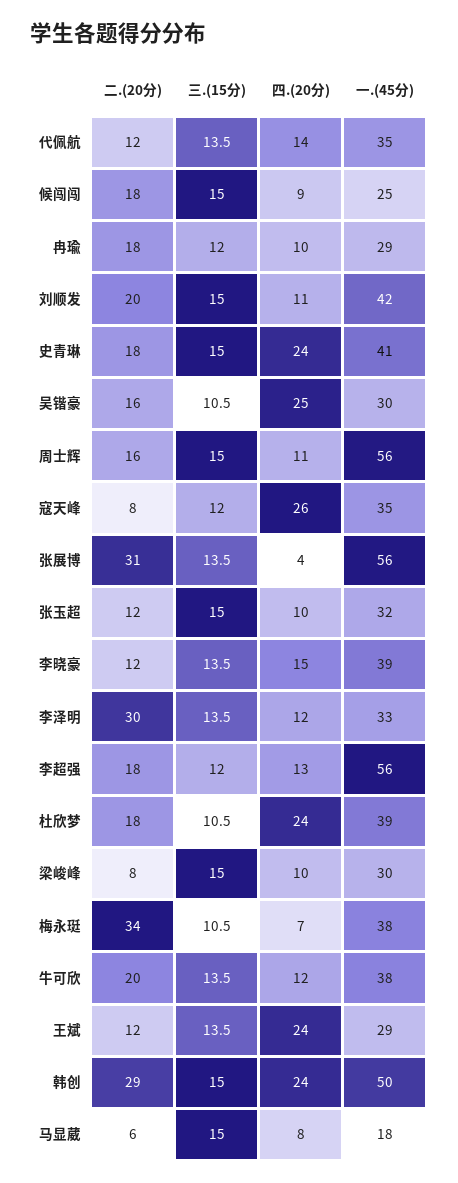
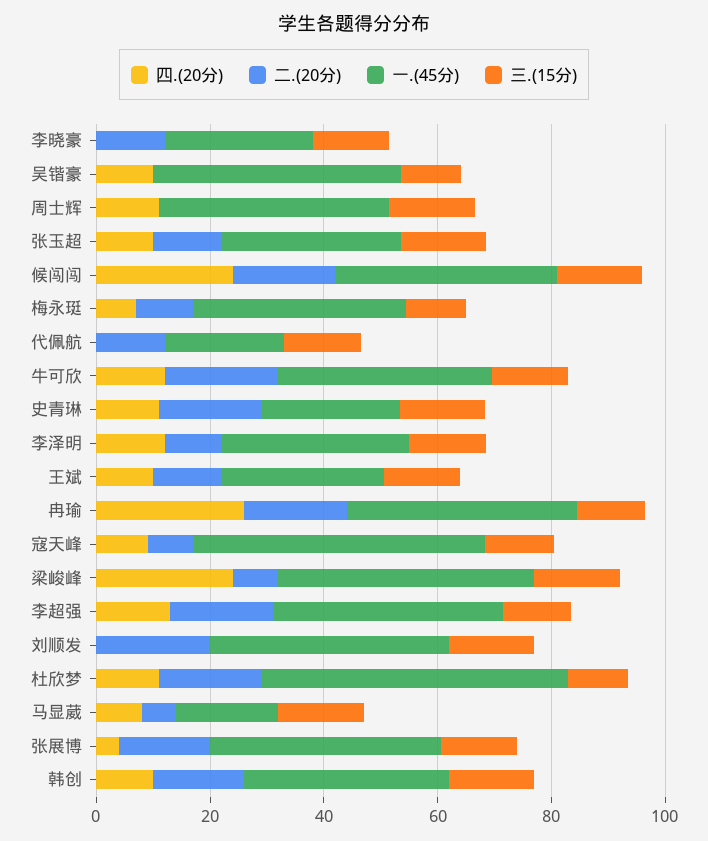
  {
    "二.(20分)": {
      "代佩航": 12,
      "候闯闯": 18,
      "冉瑜": 18,
      "刘顺发": 20,
      "史青琳": 18,
-     "吴锴豪": 16,
+     "吴锴豪": 0,
-     "周士辉": 16,
+     "周士辉": 0,
      "寇天峰": 8,
-     "张展博": 31,
+     "张展博": 15,
      "张玉超": 12,
      "李晓豪": 12,
-     "李泽明": 30,
+     "李泽明": 10,
      "李超强": 18,
      "杜欣梦": 18,
      "梁峻峰": 8,
-     "梅永珽": 34,
+     "梅永珽": 10,
      "牛可欣": 20,
      "王斌": 12,
-     "韩创": 29,
+     "韩创": 15,
      "马显葳": 6
    },
    "三.(15分)": {
      "代佩航": 13.5,
      "候闯闯": 15,
      "冉瑜": 12,
      "刘顺发": 15,
      "史青琳": 15,
      "吴锴豪": 10.5,
      "周士辉": 15,
      "寇天峰": 12,
      "张展博": 13.5,
      "张玉超": 15,
      "李晓豪": 13.5,
      "李泽明": 13.5,
      "李超强": 12,
      "杜欣梦": 10.5,
      "梁峻峰": 15,
      "梅永珽": 10.5,
      "牛可欣": 13.5,
      "王斌": 13.5,
      "韩创": 15,
      "马显葳": 15
    },
    "四.(20分)": {
-     "代佩航": 14,
+     "代佩航": 0,
-     "候闯闯": 9,
+     "候闯闯": 25,
-     "冉瑜": 10,
+     "冉瑜": 25,
-     "刘顺发": 11,
+     "刘顺发": 0,
-     "史青琳": 24,
+     "史青琳": 10,
-     "吴锴豪": 25,
+     "吴锴豪": 10,
      "周士辉": 11,
-     "寇天峰": 26,
+     "寇天峰": 10,
      "张展博": 4,
      "张玉超": 10,
-     "李晓豪": 15,
+     "李晓豪": 0,
      "李泽明": 12,
      "李超强": 13,
-     "杜欣梦": 24,
+     "杜欣梦": 10,
-     "梁峻峰": 10,
+     "梁峻峰": 25,
      "梅永珽": 7,
      "牛可欣": 12,
-     "王斌": 24,
+     "王斌": 10,
-     "韩创": 24,
+     "韩创": 10,
      "马显葳": 8
    },
    "一.(45分)": {
-     "代佩航": 35,
+     "代佩航": 20,
-     "候闯闯": 25,
+     "候闯闯": 40,
-     "冉瑜": 29,
+     "冉瑜": 40,
      "刘顺发": 42,
-     "史青琳": 41,
+     "史青琳": 25,
-     "吴锴豪": 30,
+     "吴锴豪": 45,
-     "周士辉": 56,
+     "周士辉": 40,
-     "寇天峰": 35,
+     "寇天峰": 50,
-     "张展博": 56,
+     "张展博": 40,
      "张玉超": 32,
-     "李晓豪": 39,
+     "李晓豪": 25,
      "李泽明": 33,
-     "李超强": 56,
+     "李超强": 40,
-     "杜欣梦": 39,
+     "杜欣梦": 55,
-     "梁峻峰": 30,
+     "梁峻峰": 45,
      "梅永珽": 38,
      "牛可欣": 38,
      "王斌": 29,
-     "韩创": 50,
+     "韩创": 35,
      "马显葳": 18
    }
  }

